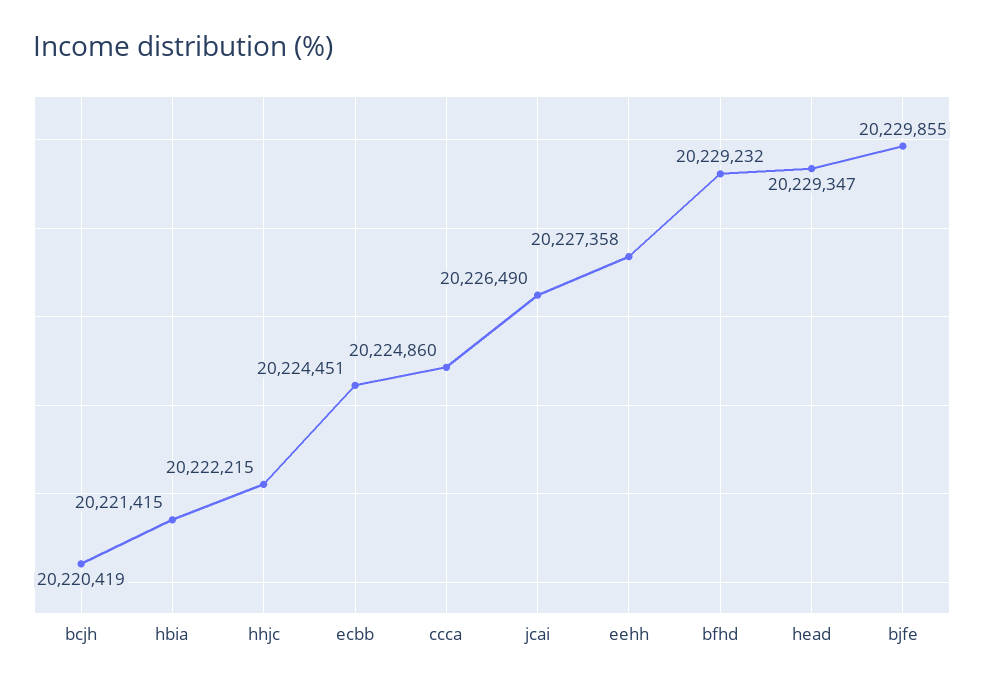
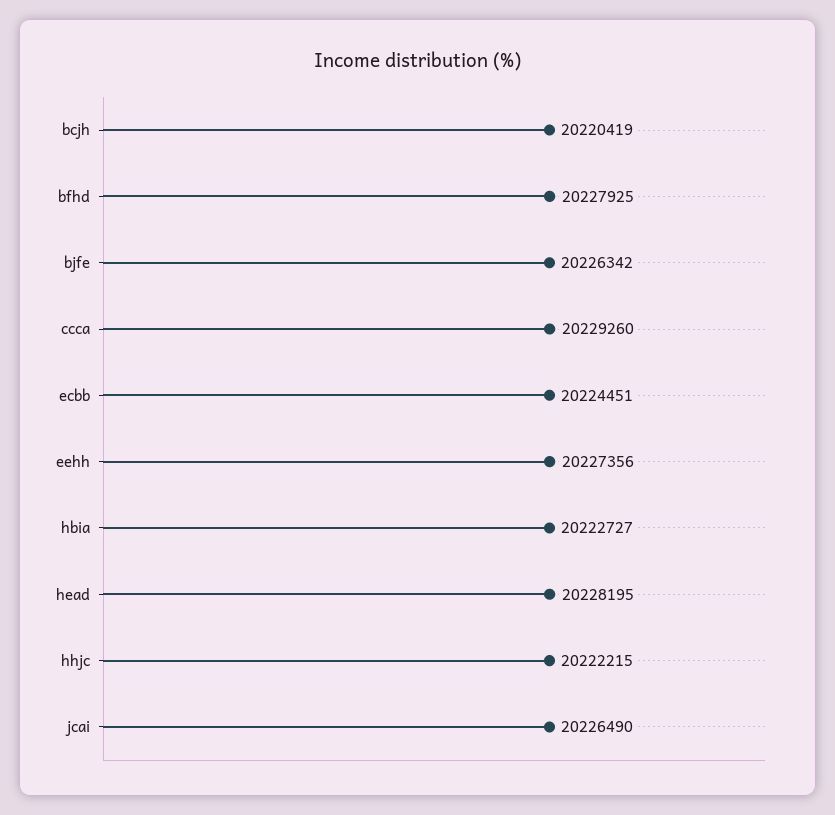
  {
    "bcjh": 20220419,
-   "hbia": 20221415,
+   "hbia": 20222727,
    "hhjc": 20222215,
    "ecbb": 20224451,
-   "ccca": 20224860,
+   "ccca": 20229260,
    "jcai": 20226490,
-   "eehh": 20227358,
+   "eehh": 20227356,
-   "bfhd": 20229232,
+   "bfhd": 20227925,
-   "head": 20229347,
+   "head": 20228195,
-   "bjfe": 20229855
+   "bjfe": 20226342
  }

